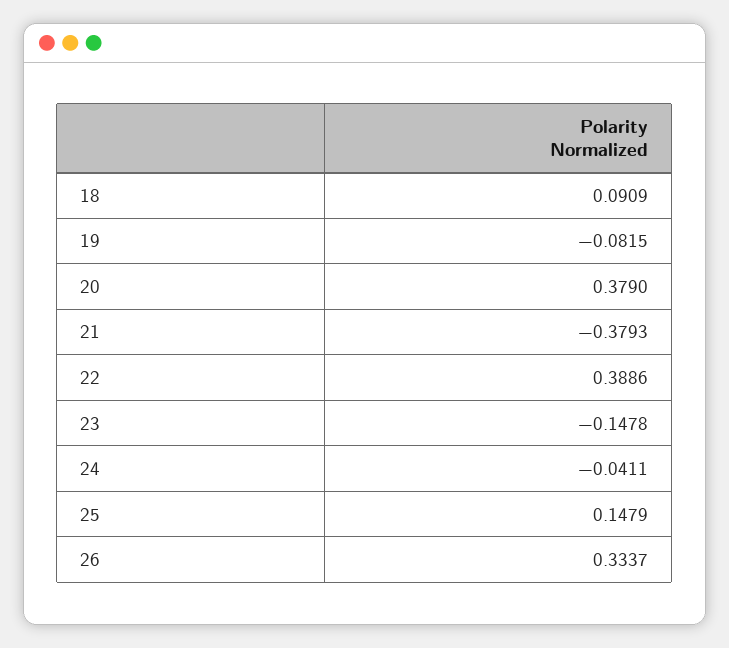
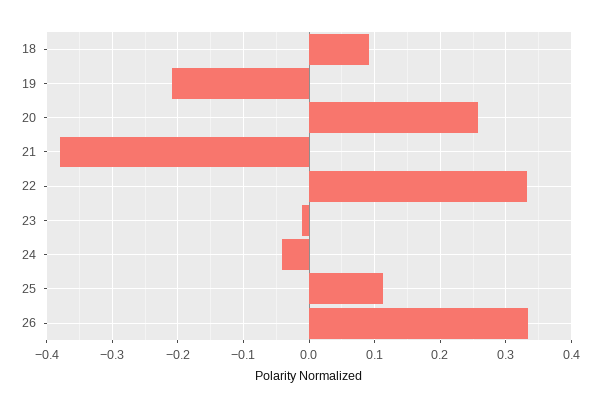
  {
    "18": 0.0909,
-   "19": -0.0815,
+   "19": -0.21,
-   "20": 0.379,
+   "20": 0.26,
    "21": -0.3793,
-   "22": 0.3886,
+   "22": 0.33,
-   "23": -0.1478,
+   "23": -0.01,
    "24": -0.0411,
-   "25": 0.1479,
+   "25": 0.11,
    "26": 0.3337
  }

